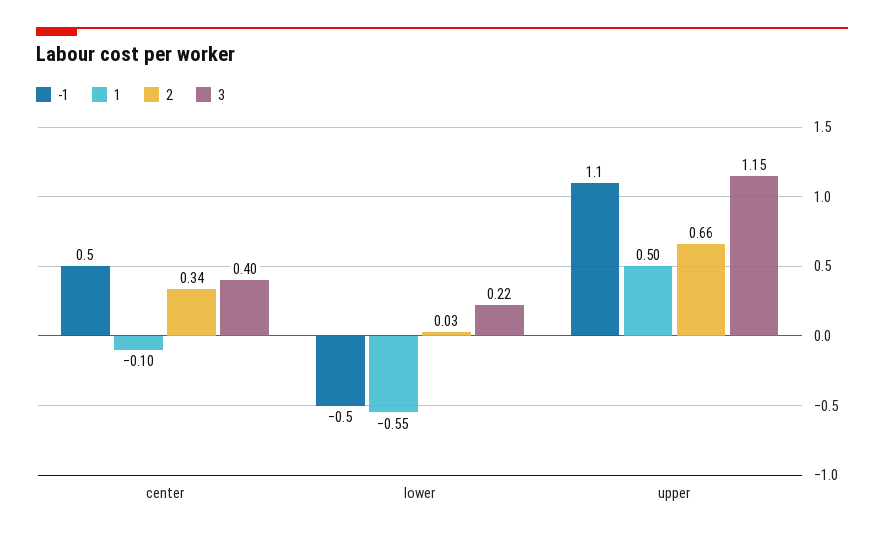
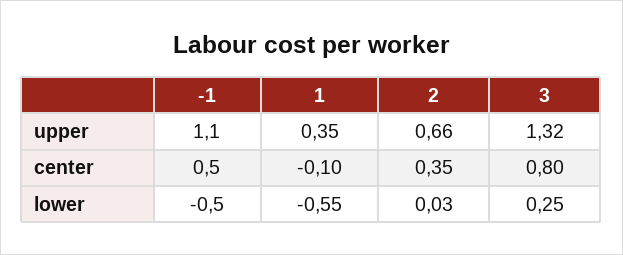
  {
    "-1": {
      "center": 0.5,
      "lower": -0.5,
      "upper": 1.1
    },
    "1": {
      "center": -0.1,
      "lower": -0.55,
-     "upper": 0.5
+     "upper": 0.35
    },
    "2": {
-     "center": 0.34,
+     "center": 0.35,
      "lower": 0.03,
      "upper": 0.66
    },
    "3": {
-     "center": 0.4,
+     "center": 0.8,
-     "lower": 0.22,
+     "lower": 0.25,
-     "upper": 1.15
+     "upper": 1.32
    }
  }

